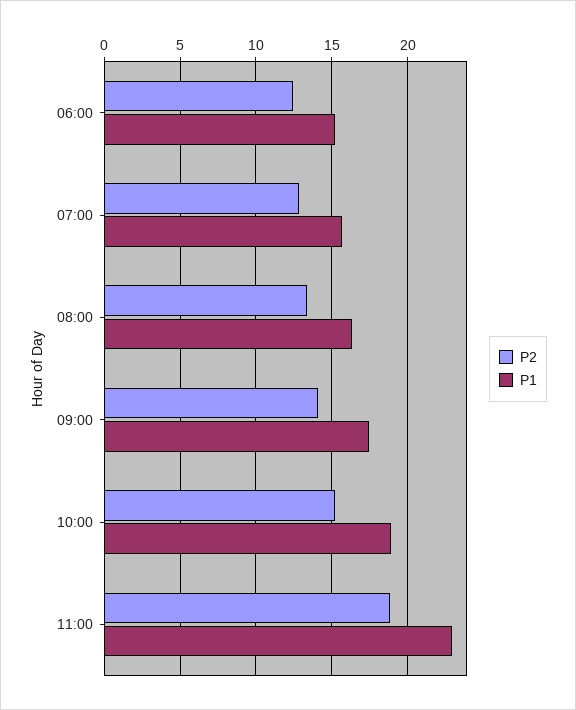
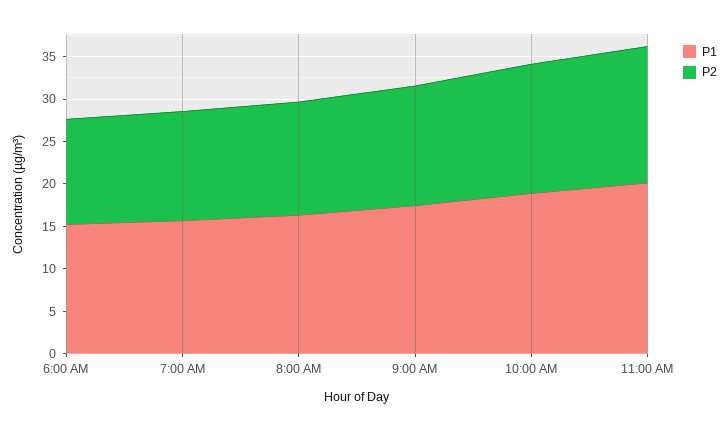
  {
    "P2": {
      "06:00": 12.5,
      "07:00": 13,
      "08:00": 13.5,
      "09:00": 14,
      "10:00": 15,
-     "11:00": 19
+     "11:00": 16
    },
    "P1": {
      "06:00": 15,
      "07:00": 15.5,
      "08:00": 16.5,
      "09:00": 17.5,
      "10:00": 19,
-     "11:00": 23
+     "11:00": 20
    }
  }

